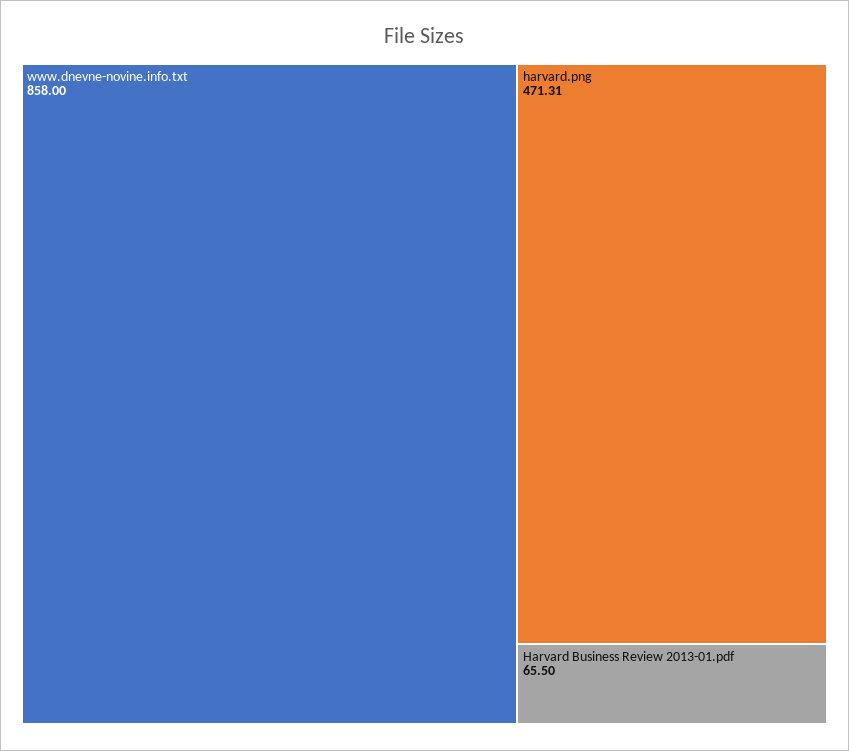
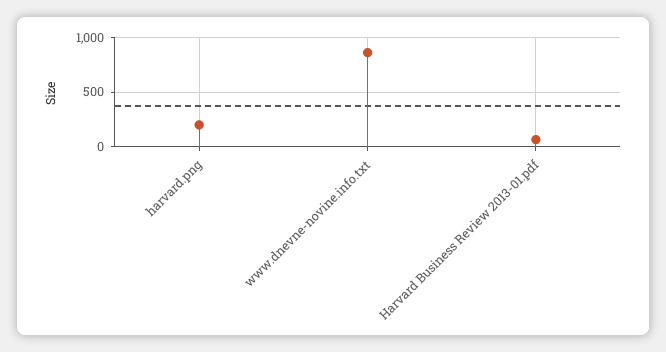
  {
    "www.dnevne-novine.info.txt": 858,
-   "harvard.png": 471.31,
+   "harvard.png": 200,
    "Harvard Business Review 2013-01.pdf": 65.5
  }

